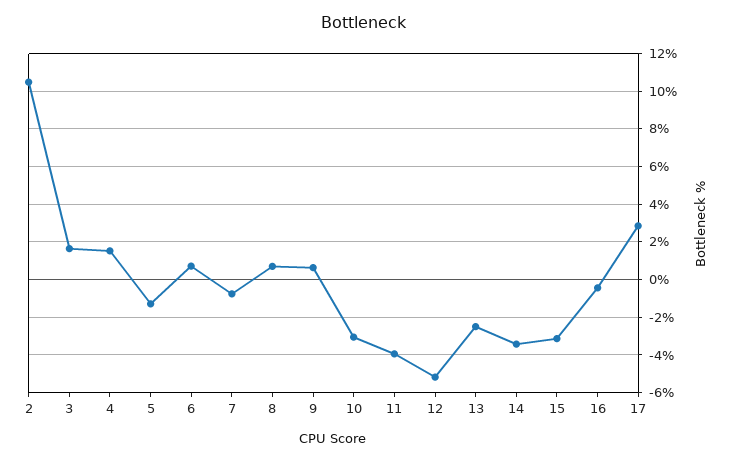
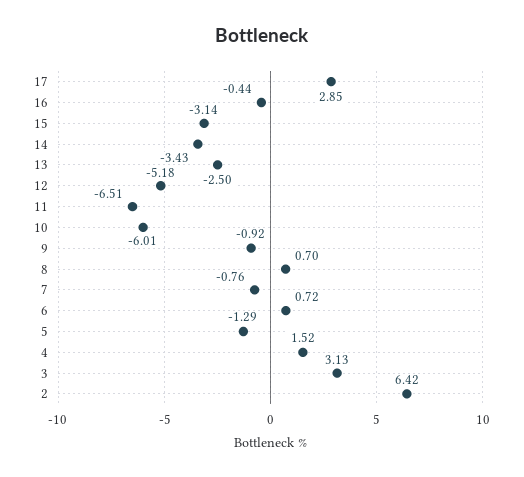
  {
-   "2": 10.5,
+   "2": 6.42,
-   "3": 1.5,
+   "3": 3.13,
    "4": 1.52,
    "5": -1.29,
    "6": 0.72,
    "7": -0.76,
    "8": 0.7,
-   "9": 0.5,
+   "9": -0.92,
-   "10": -3,
+   "10": -6.01,
-   "11": -4,
+   "11": -6.51,
    "12": -5.18,
    "13": -2.5,
    "14": -3.43,
    "15": -3.14,
    "16": -0.44,
    "17": 2.85
  }

